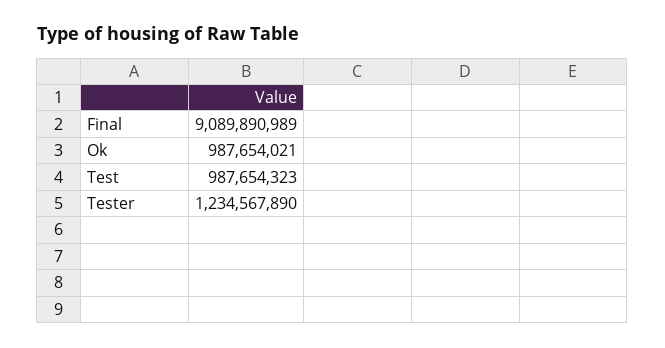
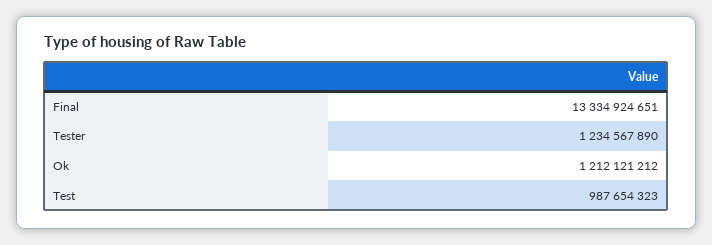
  {
-   "Final": 9089890989,
+   "Final": 13334924651,
-   "Ok": 987654021,
+   "Ok": 1212121212,
    "Test": 987654323,
    "Tester": 1234567890
  }

